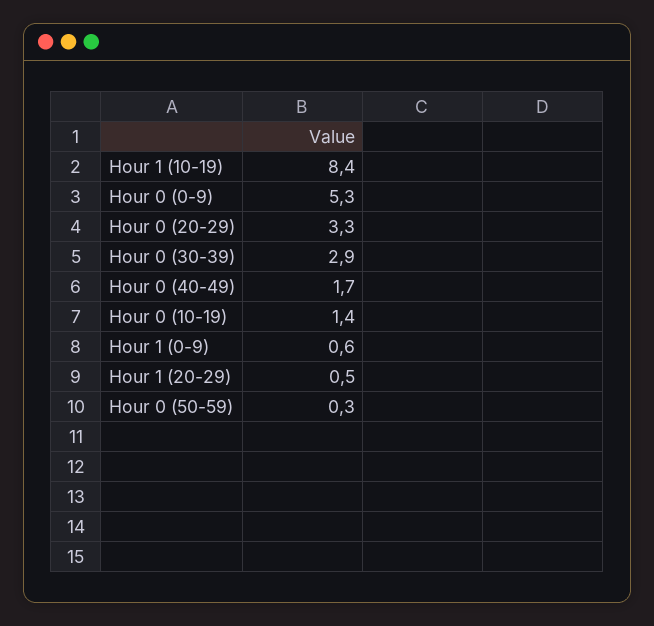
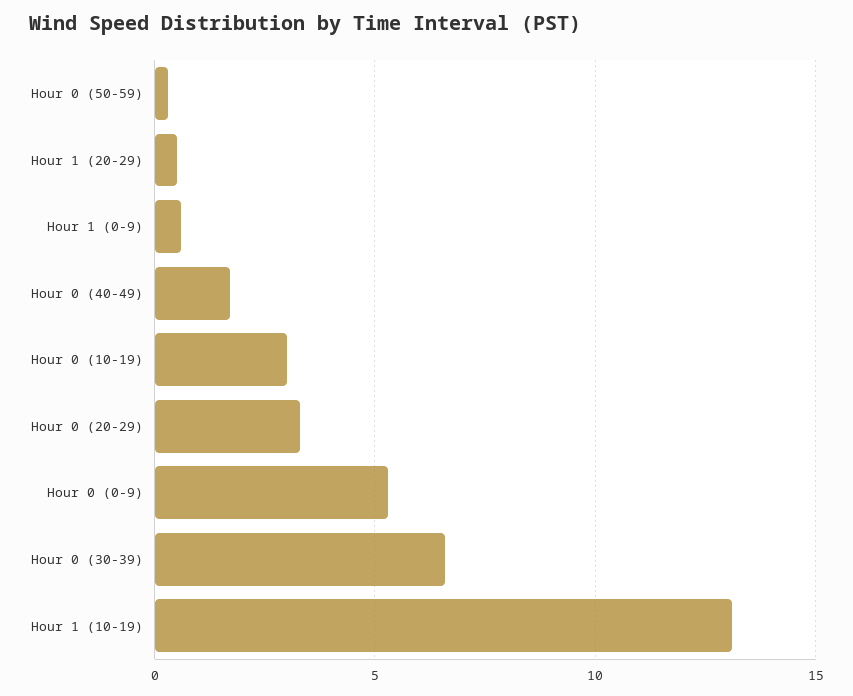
  {
-   "Hour 1 (10-19)": 8.4,
+   "Hour 1 (10-19)": 13,
    "Hour 0 (0-9)": 5.3,
    "Hour 0 (20-29)": 3.3,
-   "Hour 0 (30-39)": 2.9,
+   "Hour 0 (30-39)": 6.5,
    "Hour 0 (40-49)": 1.7,
-   "Hour 0 (10-19)": 1.4,
+   "Hour 0 (10-19)": 3,
    "Hour 1 (0-9)": 0.6,
    "Hour 1 (20-29)": 0.5,
    "Hour 0 (50-59)": 0.3
  }

